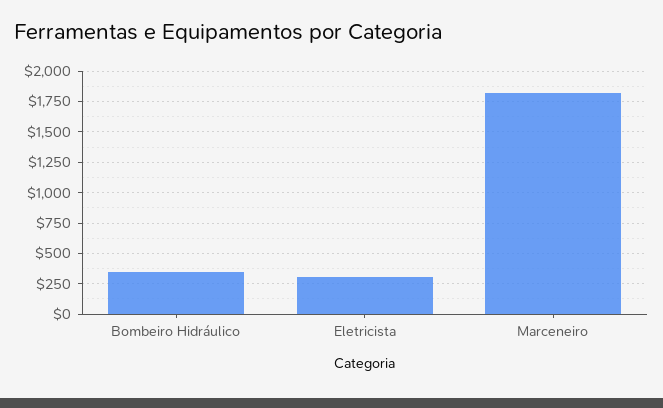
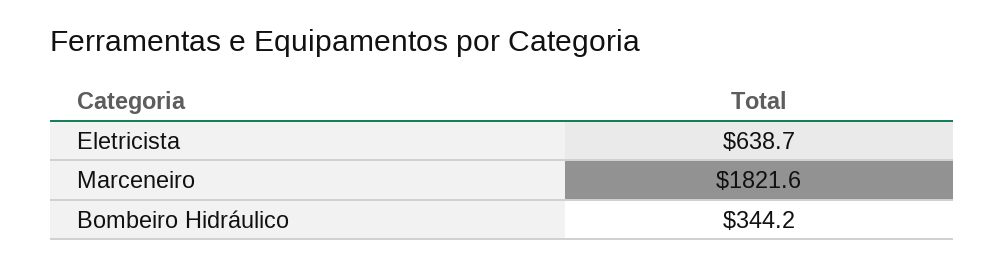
  {
    "Bombeiro Hidráulico": 344.2,
-   "Eletricista": 300,
+   "Eletricista": 638.7,
    "Marceneiro": 1821.6
  }

